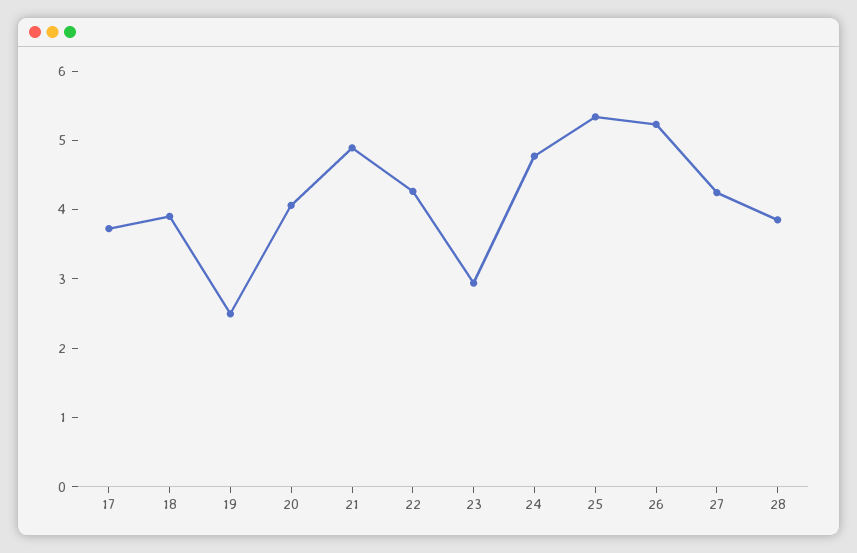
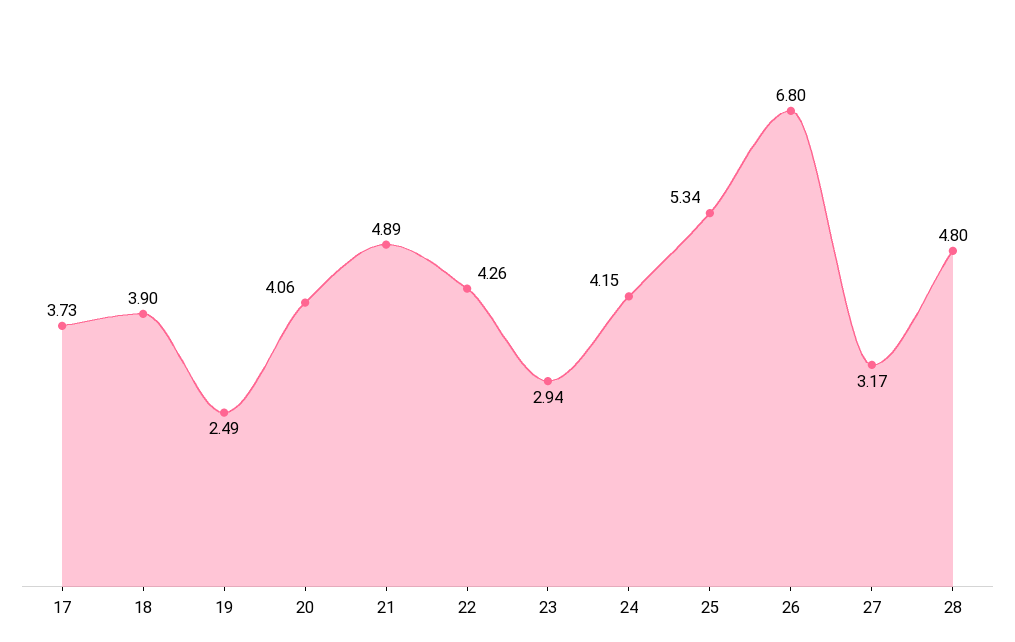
  {
    "17": 3.73,
    "18": 3.9,
    "19": 2.49,
    "20": 4.06,
    "21": 4.89,
    "22": 4.26,
    "23": 2.94,
-   "24": 4.8,
+   "24": 4.15,
    "25": 5.34,
-   "26": 5.2,
+   "26": 6.8,
-   "27": 4.2,
+   "27": 3.17,
-   "28": 3.8
+   "28": 4.8
  }

